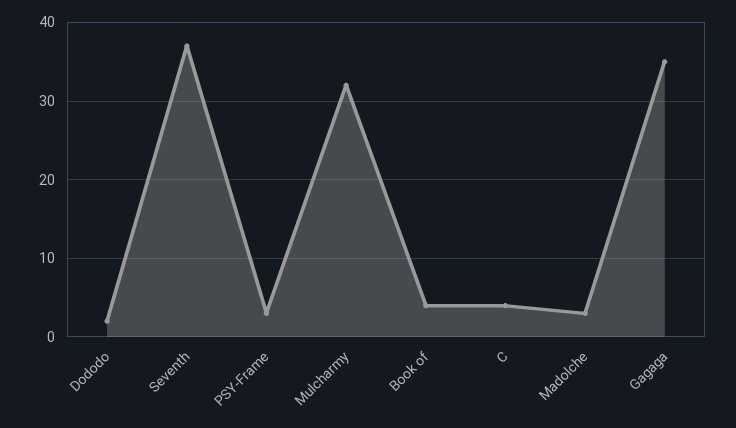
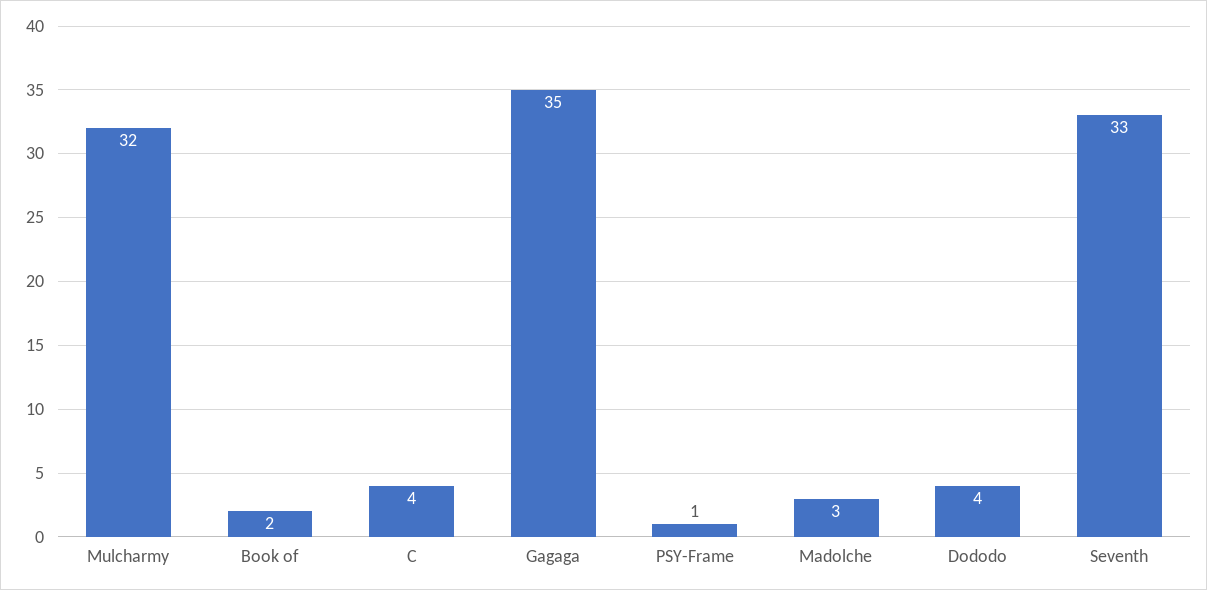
  {
-   "Dododo": 2,
+   "Dododo": 4,
-   "Seventh": 37,
+   "Seventh": 33,
-   "PSY-Frame": 3,
+   "PSY-Frame": 1,
    "Mulcharmy": 32,
-   "Book of": 4,
+   "Book of": 2,
    "C": 4,
    "Madolche": 3,
    "Gagaga": 35
  }

